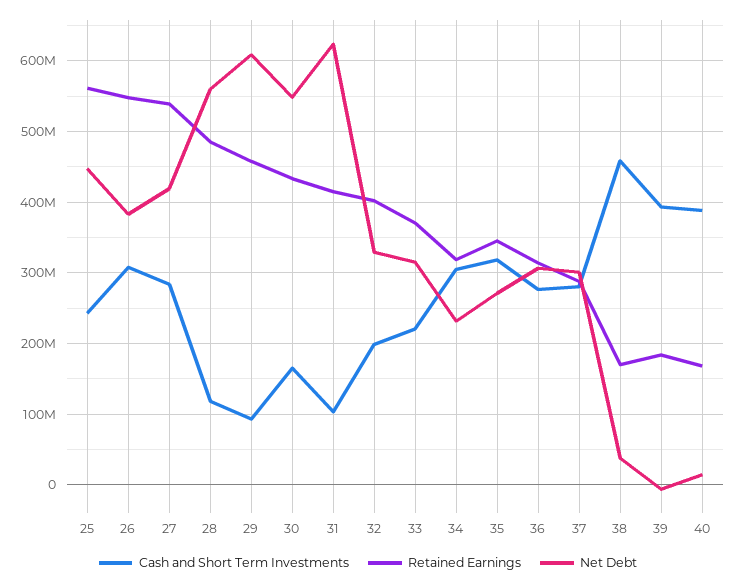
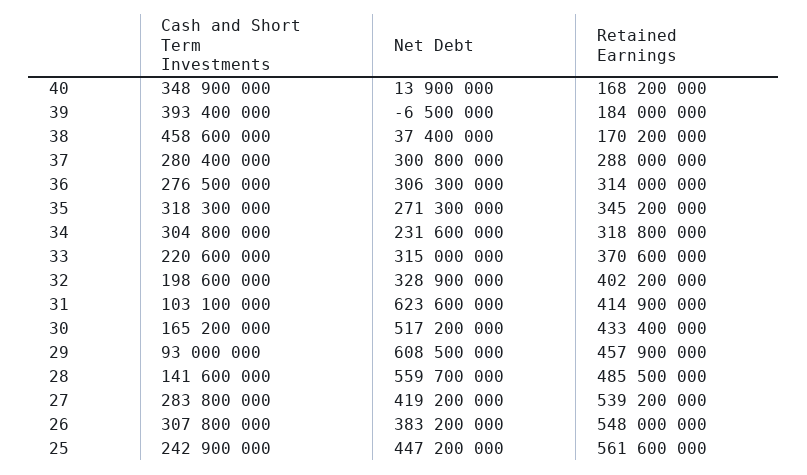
  {
    "Cash and Short Term Investments": {
      "25": 242900000,
      "26": 307800000,
      "27": 283800000,
-     "28": 120000000,
+     "28": 141600000,
      "29": 93000000,
      "30": 165200000,
      "31": 103100000,
      "32": 198600000,
      "33": 220600000,
      "34": 304800000,
      "35": 318300000,
      "36": 276500000,
      "37": 280400000,
      "38": 458600000,
      "39": 393400000,
-     "40": 390000000
+     "40": 348900000
    },
    "Retained Earnings": {
      "25": 561600000,
      "26": 548000000,
      "27": 539200000,
      "28": 485500000,
      "29": 457900000,
      "30": 433400000,
      "31": 414900000,
      "32": 402200000,
      "33": 370600000,
      "34": 318800000,
      "35": 345200000,
      "36": 314000000,
      "37": 288000000,
      "38": 170200000,
      "39": 184000000,
      "40": 168200000
    },
    "Net Debt": {
      "25": 447200000,
      "26": 383200000,
      "27": 419200000,
      "28": 559700000,
      "29": 608500000,
-     "30": 550000000,
+     "30": 517200000,
      "31": 623600000,
      "32": 328900000,
      "33": 315000000,
      "34": 231600000,
      "35": 271300000,
      "36": 306300000,
      "37": 300800000,
      "38": 37400000,
      "39": -6500000,
      "40": 13900000
    }
  }

